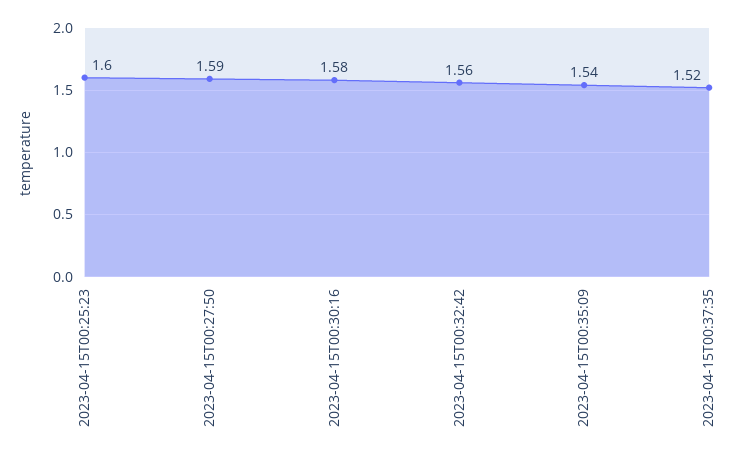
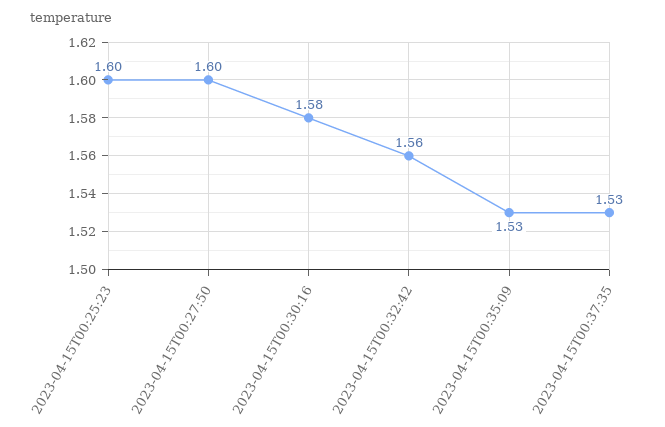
  {
    "2023-04-15T00:25:23": 1.6,
-   "2023-04-15T00:27:50": 1.59,
+   "2023-04-15T00:27:50": 1.6,
    "2023-04-15T00:30:16": 1.58,
    "2023-04-15T00:32:42": 1.56,
-   "2023-04-15T00:35:09": 1.54,
+   "2023-04-15T00:35:09": 1.53,
-   "2023-04-15T00:37:35": 1.52
+   "2023-04-15T00:37:35": 1.53
  }

